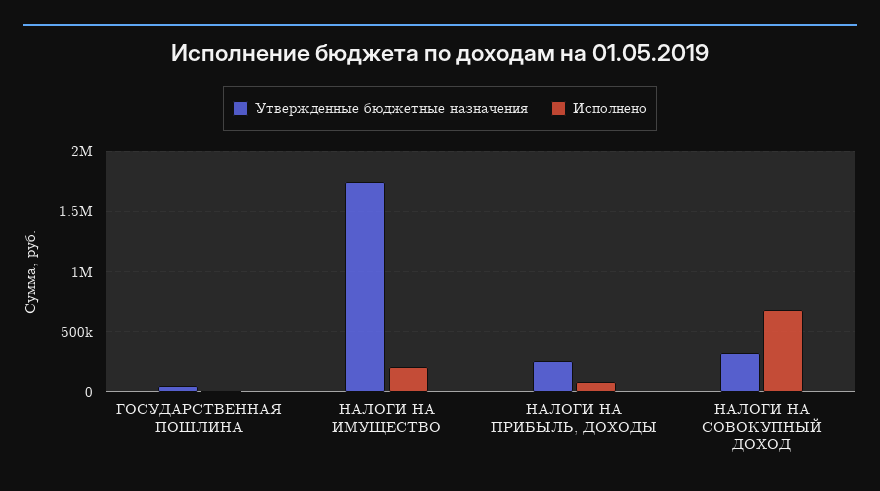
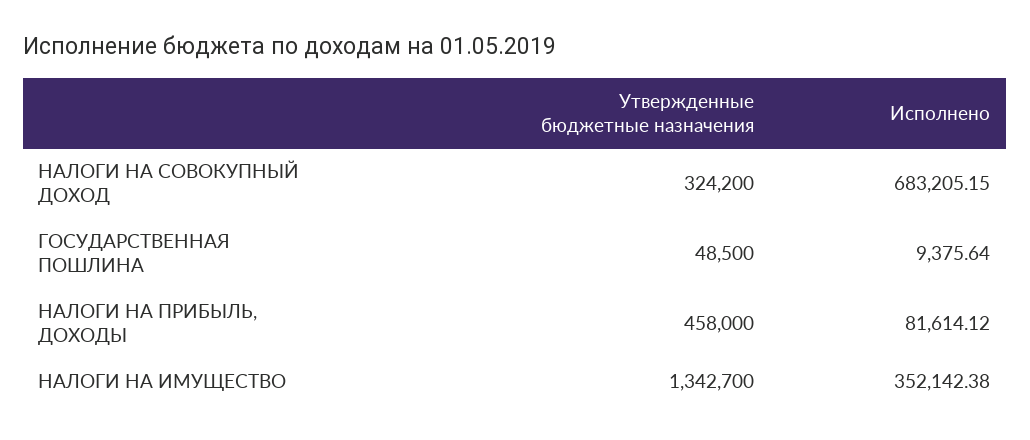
  {
    "Утвержденные бюджетные назначения": {
      "ГОСУДАРСТВЕННАЯ ПОШЛИНА": 48500,
-     "НАЛОГИ НА ИМУЩЕСТВО": 1750000,
+     "НАЛОГИ НА ИМУЩЕСТВО": 1342700,
-     "НАЛОГИ НА ПРИБЫЛЬ, ДОХОДЫ": 250000,
+     "НАЛОГИ НА ПРИБЫЛЬ, ДОХОДЫ": 458000,
      "НАЛОГИ НА СОВОКУПНЫЙ ДОХОД": 324200
    },
    "Исполнено": {
      "ГОСУДАРСТВЕННАЯ ПОШЛИНА": 9375.64,
-     "НАЛОГИ НА ИМУЩЕСТВО": 200000,
+     "НАЛОГИ НА ИМУЩЕСТВО": 352142.38,
      "НАЛОГИ НА ПРИБЫЛЬ, ДОХОДЫ": 81614.12,
      "НАЛОГИ НА СОВОКУПНЫЙ ДОХОД": 683205.15
    }
  }

